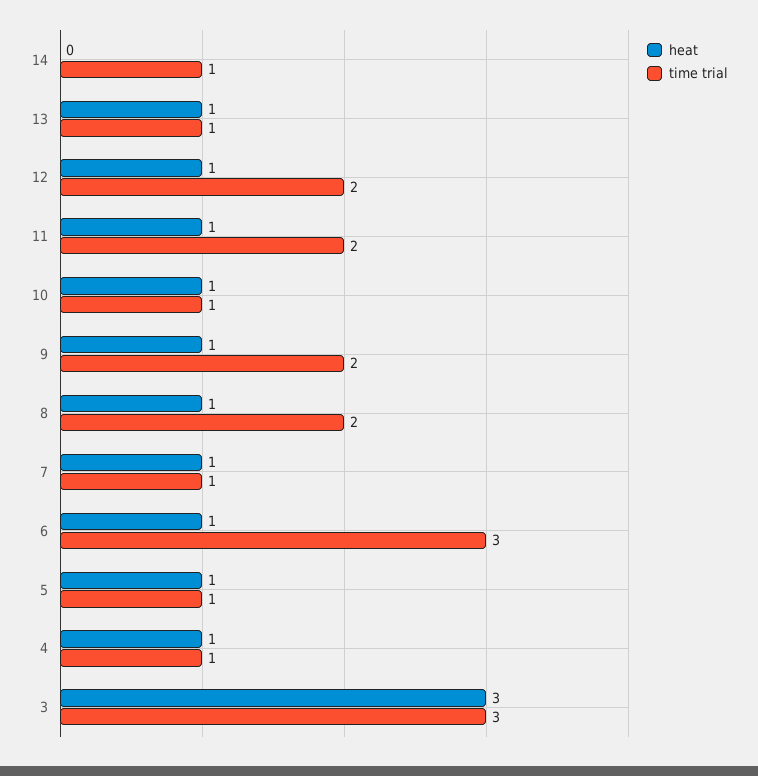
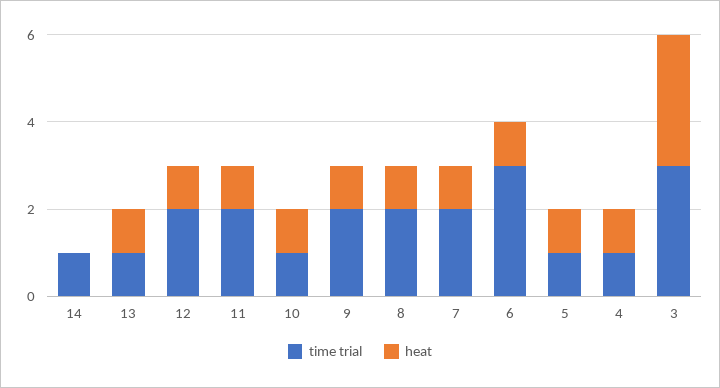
  {
    "heat": {
      "14": 0,
      "13": 1,
      "12": 1,
      "11": 1,
      "10": 1,
      "9": 1,
      "8": 1,
      "7": 1,
      "6": 1,
      "5": 1,
      "4": 1,
      "3": 3
    },
    "time trial": {
      "14": 1,
      "13": 1,
      "12": 2,
      "11": 2,
      "10": 1,
      "9": 2,
      "8": 2,
-     "7": 1,
+     "7": 2,
      "6": 3,
      "5": 1,
      "4": 1,
      "3": 3
    }
  }

